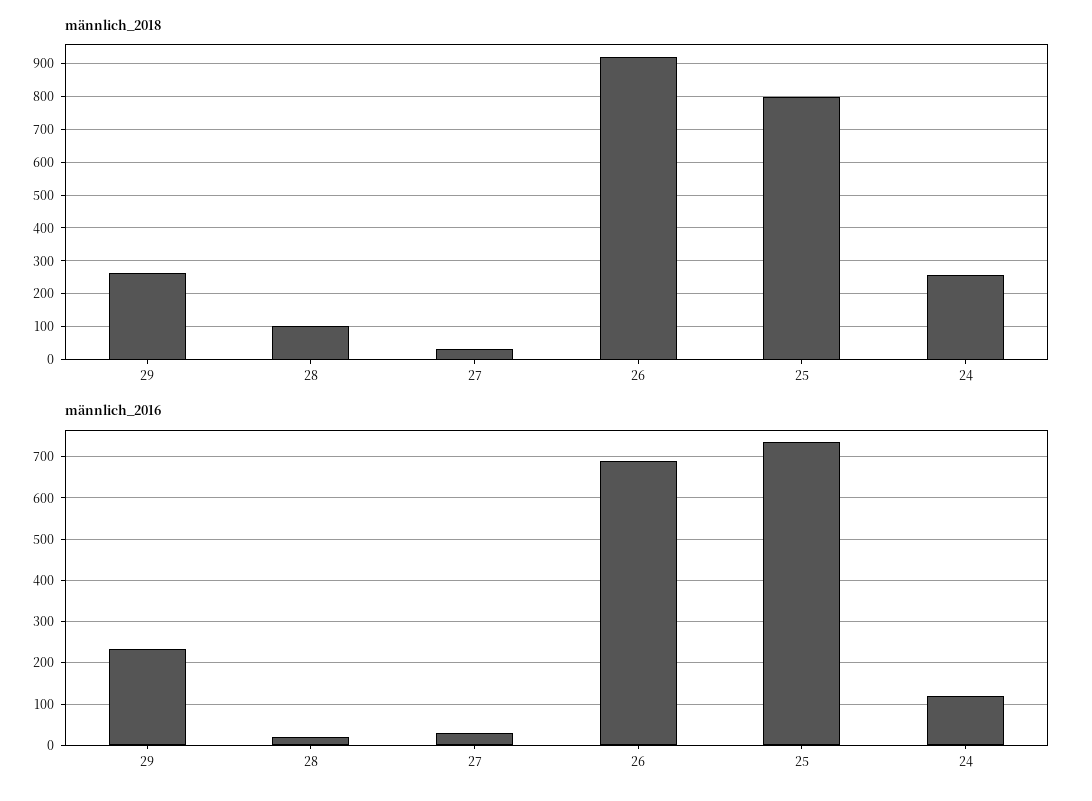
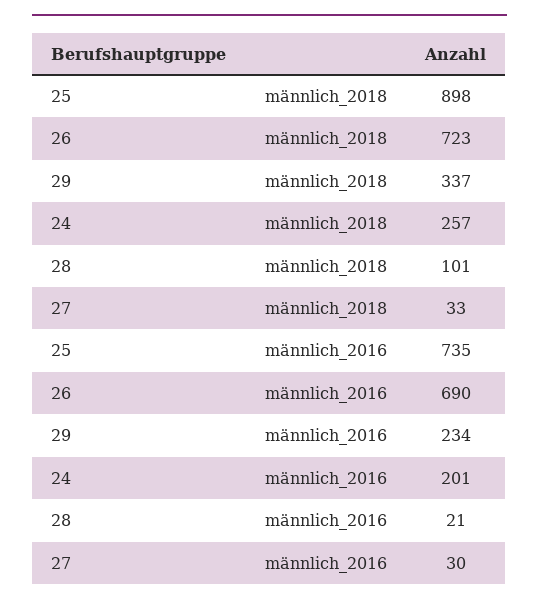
  {
    "männlich_2018": {
-     "29": 260,
+     "29": 337,
      "28": 101,
      "27": 33,
-     "26": 920,
+     "26": 723,
-     "25": 800,
+     "25": 898,
      "24": 257
    },
    "männlich_2016": {
      "29": 234,
      "28": 21,
      "27": 30,
      "26": 690,
      "25": 735,
-     "24": 120
+     "24": 201
    }
  }

